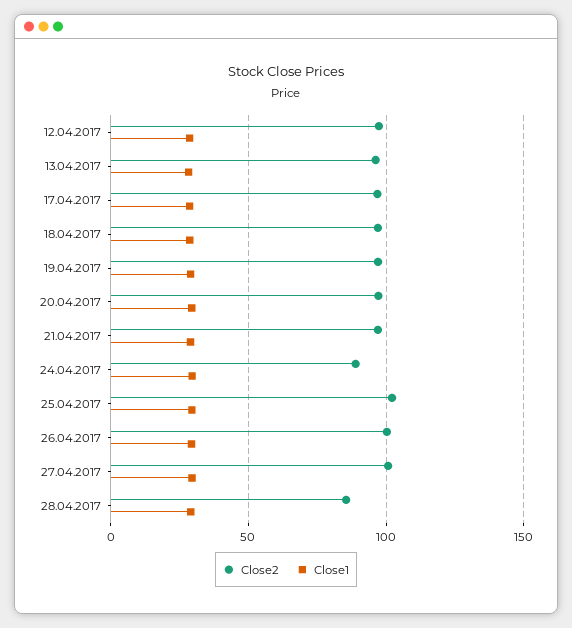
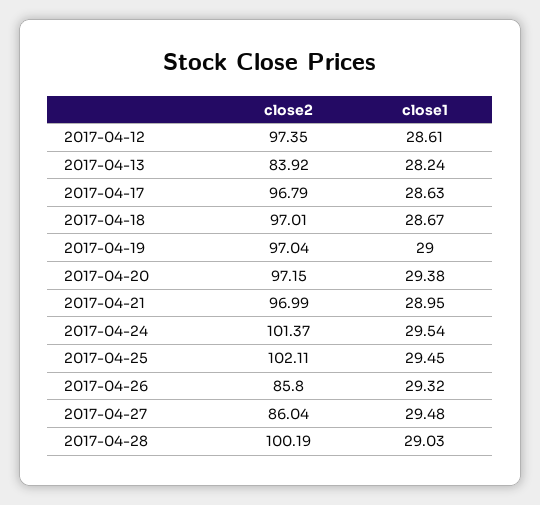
  {
    "Close2": {
      "12.04.2017": 97.35,
-     "13.04.2017": 95,
+     "13.04.2017": 83.92,
      "17.04.2017": 96.79,
      "18.04.2017": 97.01,
      "19.04.2017": 97.04,
      "20.04.2017": 97.15,
      "21.04.2017": 96.99,
-     "24.04.2017": 90,
+     "24.04.2017": 101.37,
      "25.04.2017": 102.11,
-     "26.04.2017": 100,
+     "26.04.2017": 85.8,
-     "27.04.2017": 100,
+     "27.04.2017": 86.04,
-     "28.04.2017": 85
+     "28.04.2017": 100.19
    },
    "Close1": {
      "12.04.2017": 28.61,
      "13.04.2017": 28.24,
      "17.04.2017": 28.63,
      "18.04.2017": 28.67,
      "19.04.2017": 29,
      "20.04.2017": 29.38,
      "21.04.2017": 28.95,
      "24.04.2017": 29.54,
      "25.04.2017": 29.45,
      "26.04.2017": 29.32,
      "27.04.2017": 29.48,
      "28.04.2017": 29.03
    }
  }

